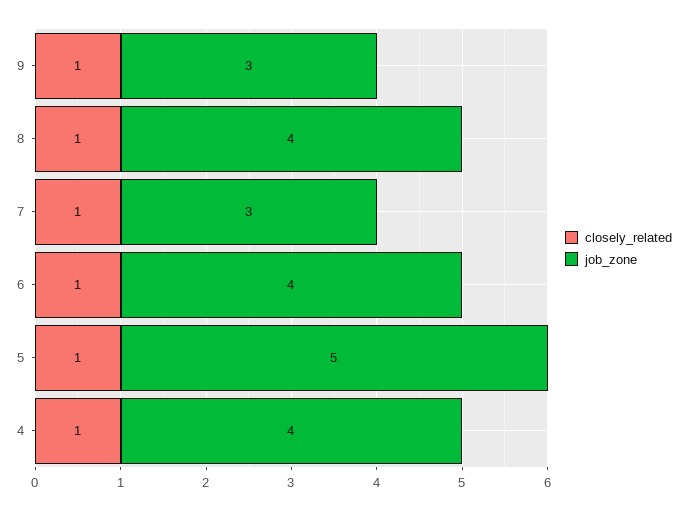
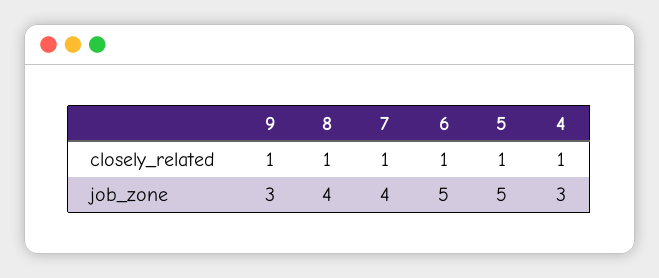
  {
    "closely_related": {
      "9": 1,
      "8": 1,
      "7": 1,
      "6": 1,
      "5": 1,
      "4": 1
    },
    "job_zone": {
      "9": 3,
      "8": 4,
-     "7": 3,
+     "7": 4,
-     "6": 4,
+     "6": 5,
      "5": 5,
-     "4": 4
+     "4": 3
    }
  }

